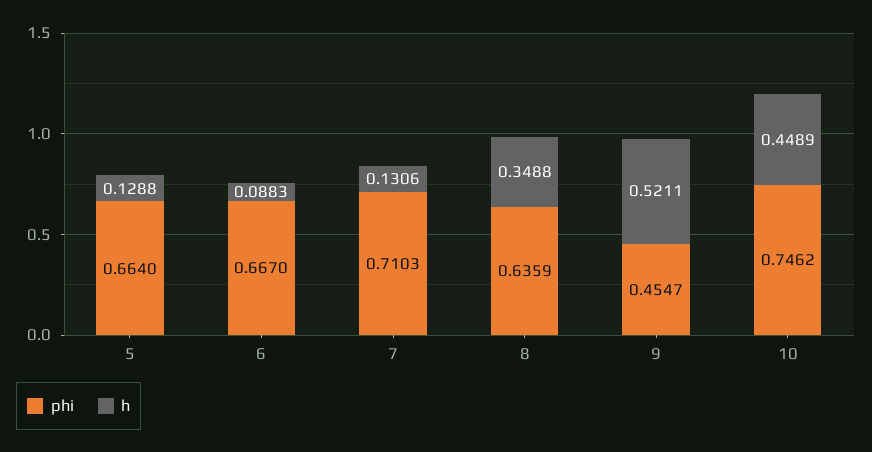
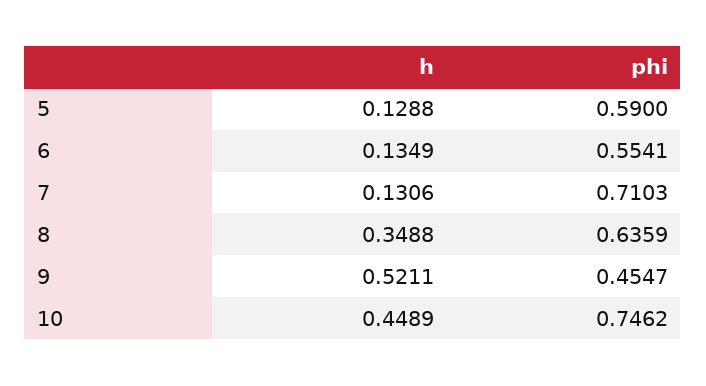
  {
    "phi": {
-     "5": 0.664,
+     "5": 0.59,
-     "6": 0.667,
+     "6": 0.5541,
      "7": 0.7103,
      "8": 0.6359,
      "9": 0.4547,
      "10": 0.7462
    },
    "h": {
      "5": 0.1288,
-     "6": 0.0883,
+     "6": 0.1349,
      "7": 0.1306,
      "8": 0.3488,
      "9": 0.5211,
      "10": 0.4489
    }
  }

